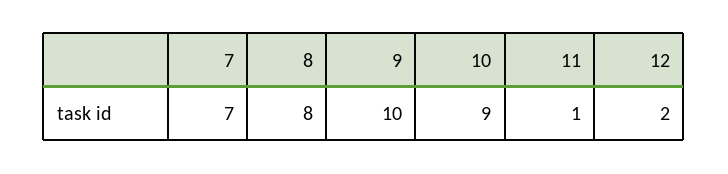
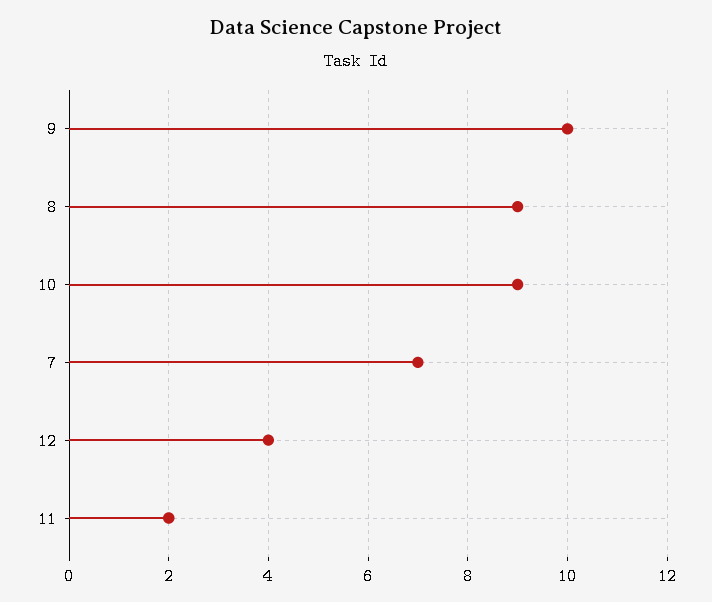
  {
    "7": 7,
-   "8": 8,
+   "8": 9,
    "9": 10,
    "10": 9,
-   "11": 1,
+   "11": 2,
-   "12": 2
+   "12": 4
  }

